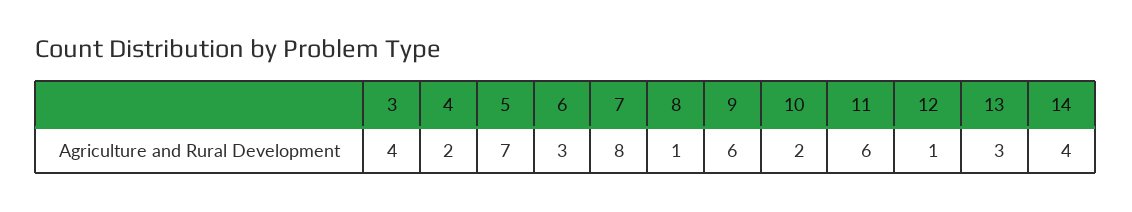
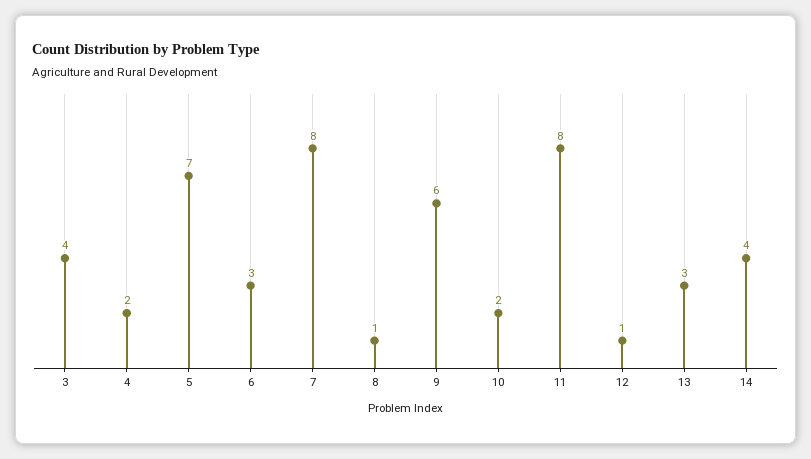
  {
    "3": 4,
    "4": 2,
    "5": 7,
    "6": 3,
    "7": 8,
    "8": 1,
    "9": 6,
    "10": 2,
-   "11": 6,
+   "11": 8,
    "12": 1,
    "13": 3,
    "14": 4
  }

